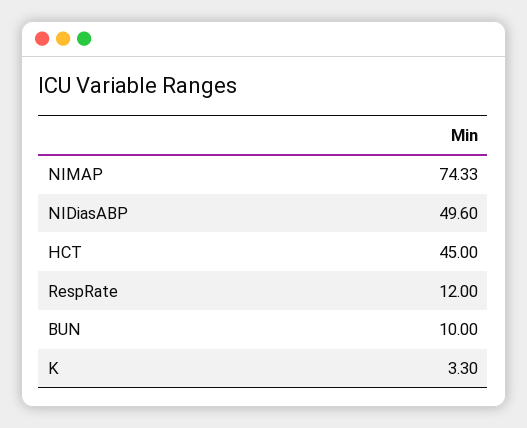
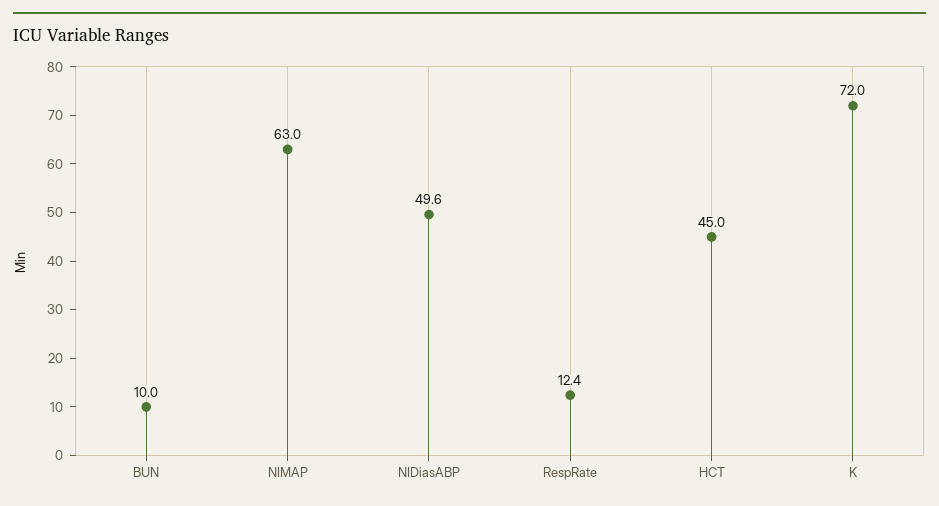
  {
-   "NIMAP": 74.33,
+   "NIMAP": 63,
    "NIDiasABP": 49.6,
    "HCT": 45,
-   "RespRate": 12,
+   "RespRate": 12.4,
    "BUN": 10,
-   "K": 3.3
+   "K": 72
  }

